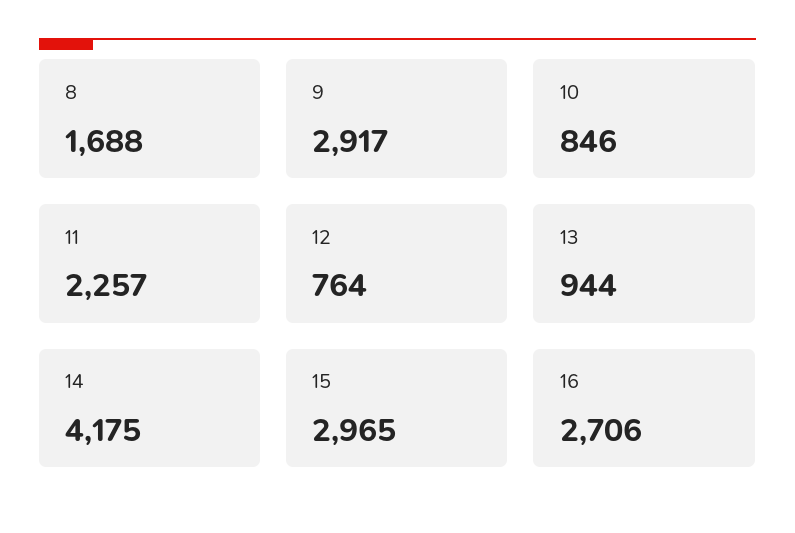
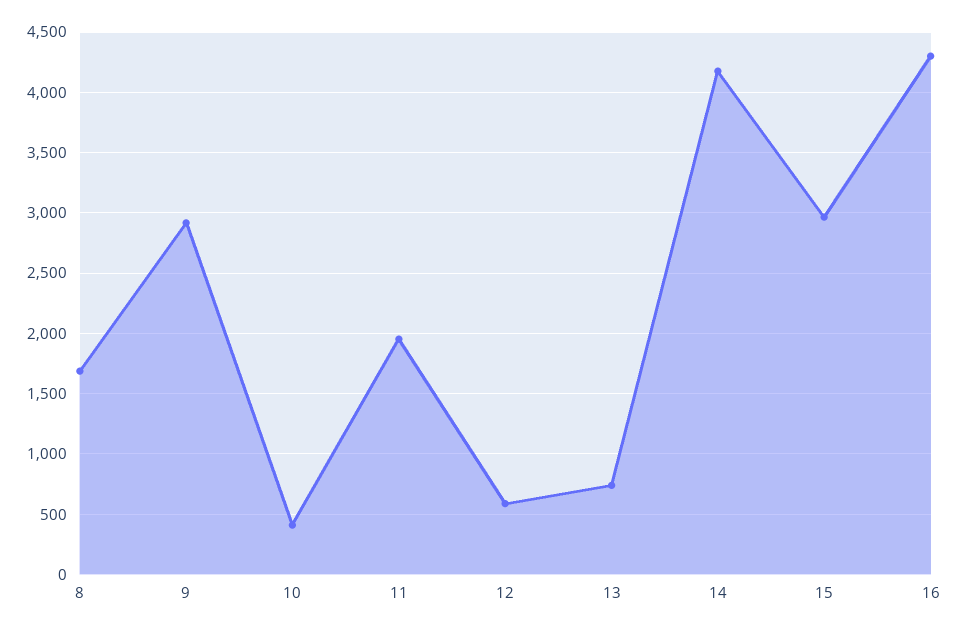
  {
    "8": 1688,
    "9": 2917,
-   "10": 846,
+   "10": 400,
-   "11": 2257,
+   "11": 1950,
-   "12": 764,
+   "12": 600,
-   "13": 944,
+   "13": 750,
    "14": 4175,
    "15": 2965,
-   "16": 2706
+   "16": 4300
  }

